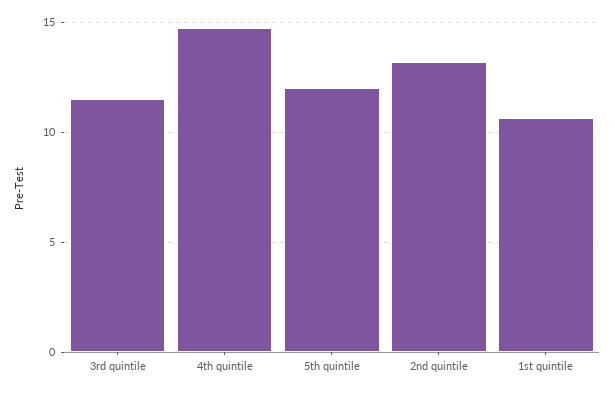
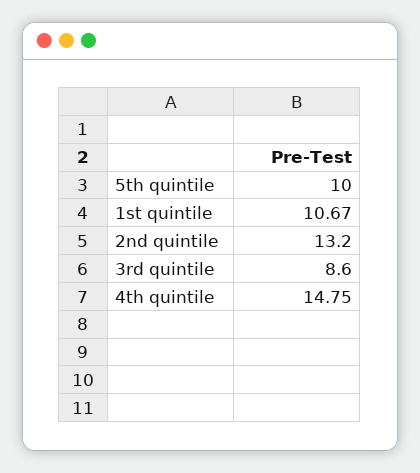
  {
-   "3rd quintile": 11.5,
+   "3rd quintile": 8.6,
    "4th quintile": 14.75,
-   "5th quintile": 12,
+   "5th quintile": 10,
    "2nd quintile": 13.2,
    "1st quintile": 10.67
  }

